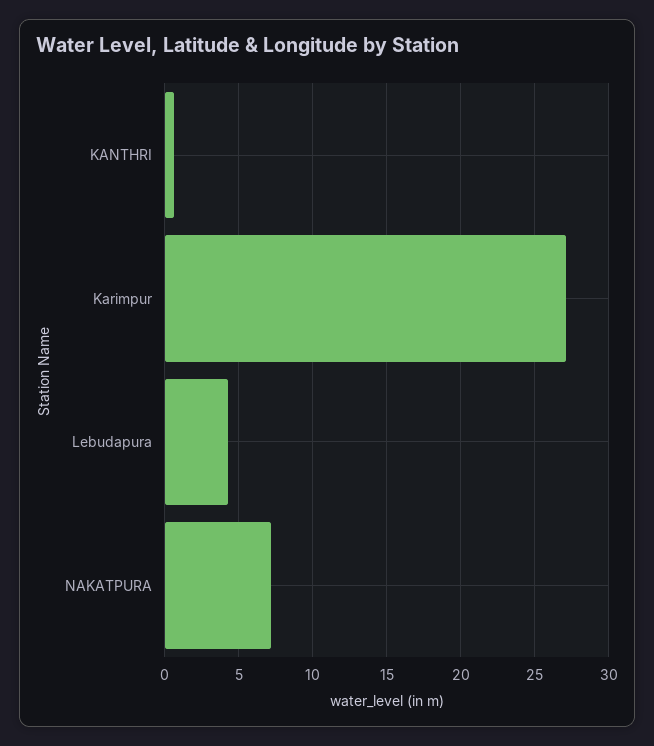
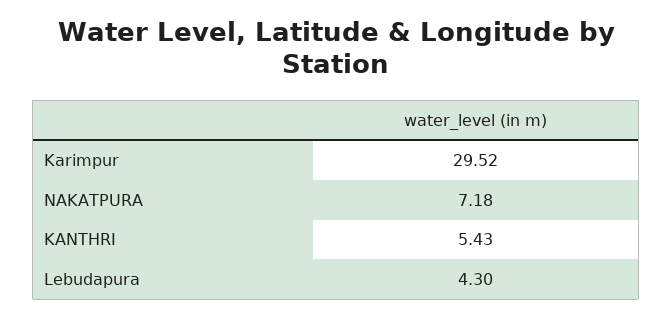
  {
-   "KANTHRI": 0.5,
+   "KANTHRI": 5.43,
-   "Karimpur": 27,
+   "Karimpur": 29.52,
    "Lebudapura": 4.3,
    "NAKATPURA": 7.18
  }

